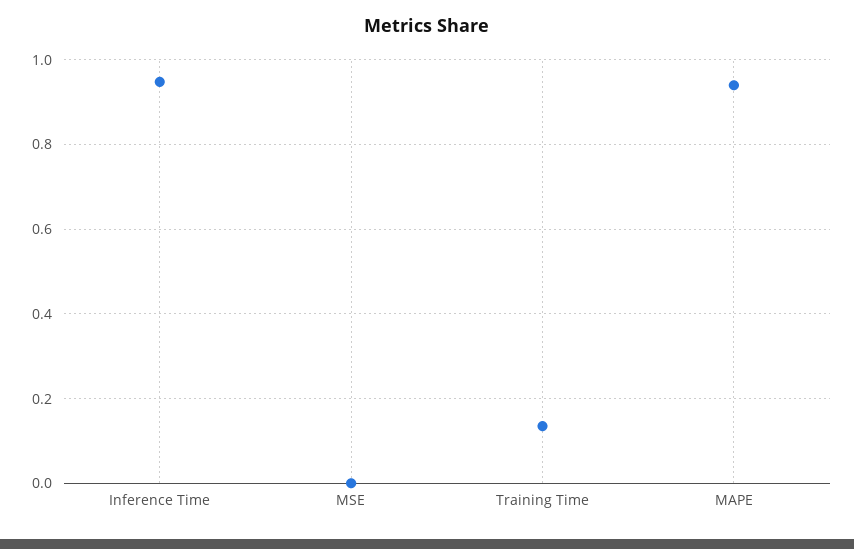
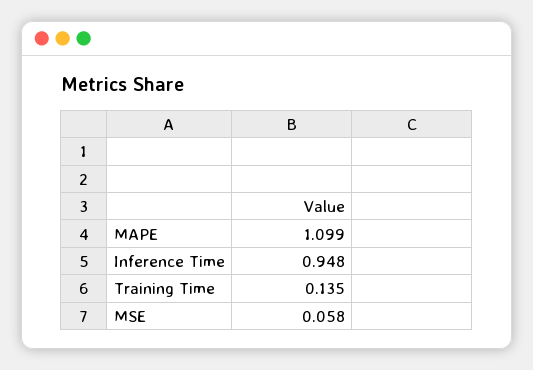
  {
    "Inference Time": 0.948,
-   "MSE": 0,
+   "MSE": 0.058,
    "Training Time": 0.135,
-   "MAPE": 0.94
+   "MAPE": 1.099
  }

